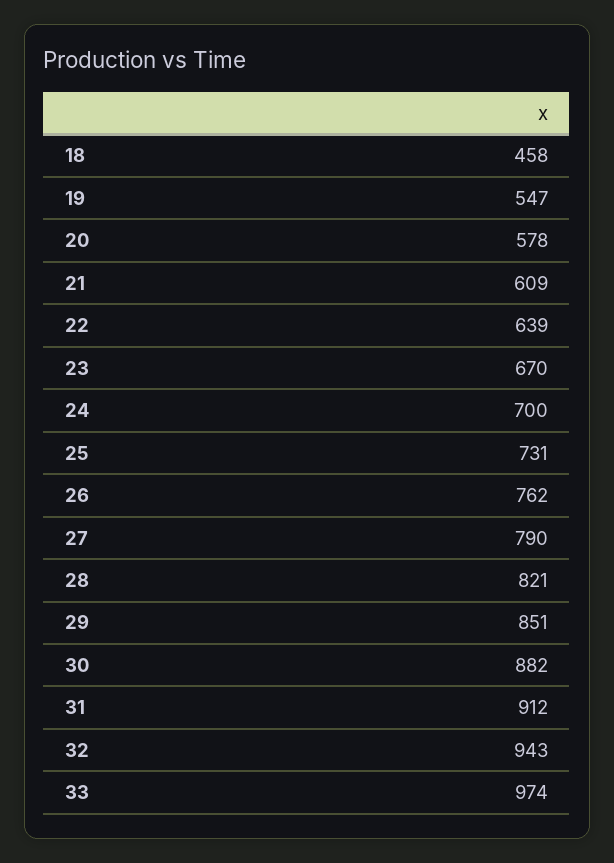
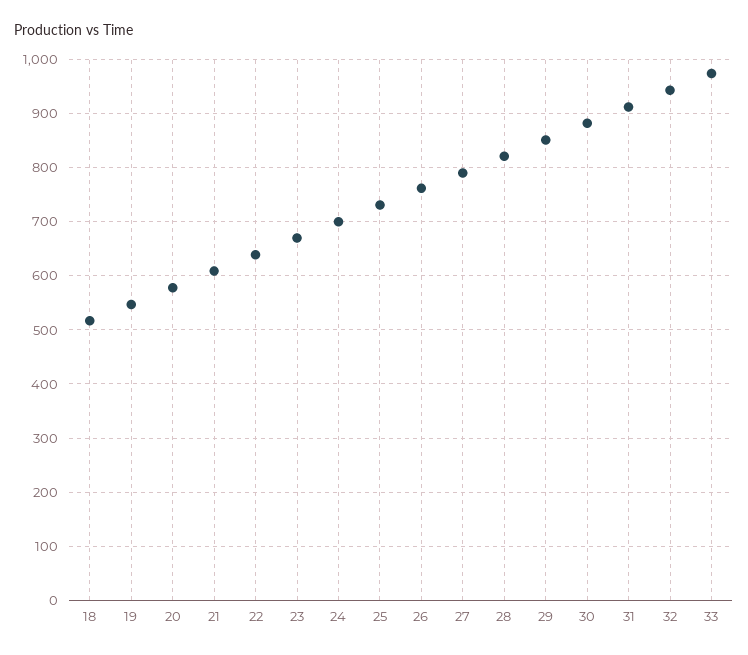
  {
-   "18": 458,
+   "18": 520,
    "19": 547,
    "20": 578,
    "21": 609,
    "22": 639,
    "23": 670,
    "24": 700,
    "25": 731,
    "26": 762,
    "27": 790,
    "28": 821,
    "29": 851,
    "30": 882,
    "31": 912,
    "32": 943,
    "33": 974
  }

